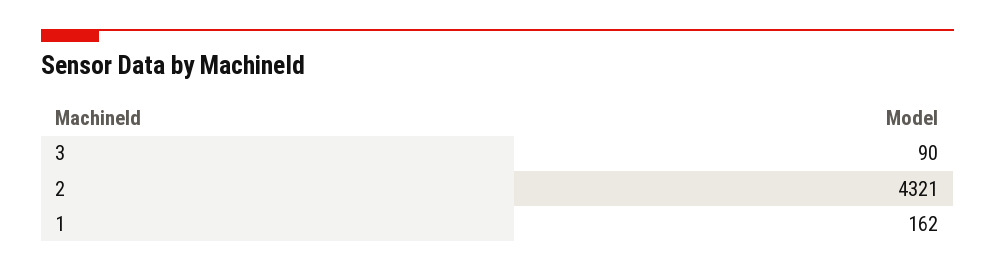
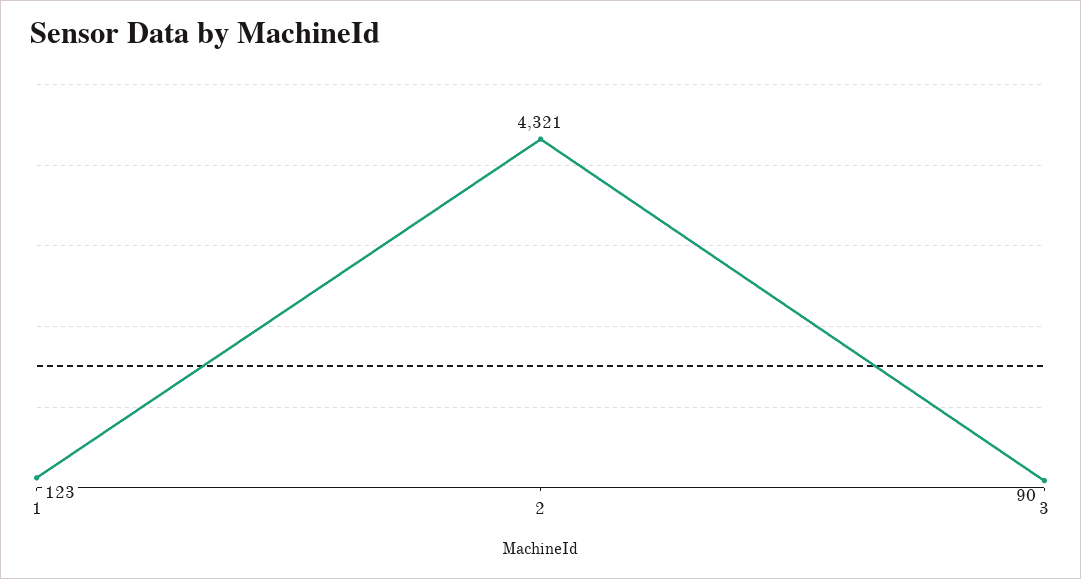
  {
    "3": 90,
    "2": 4321,
-   "1": 162
+   "1": 123
  }

